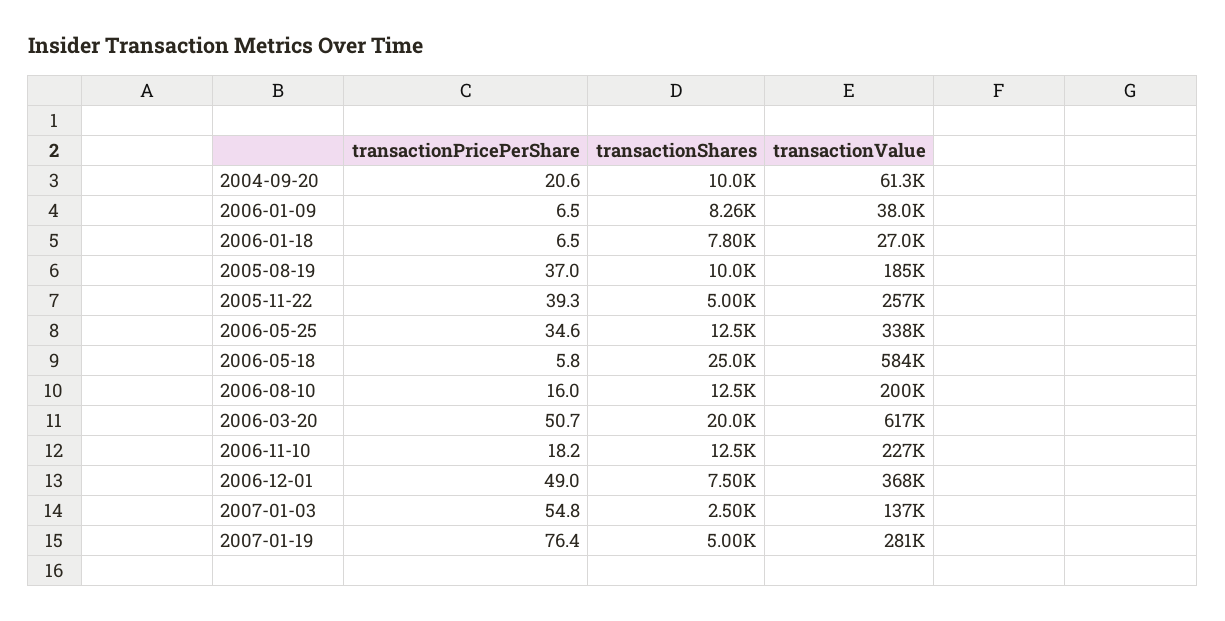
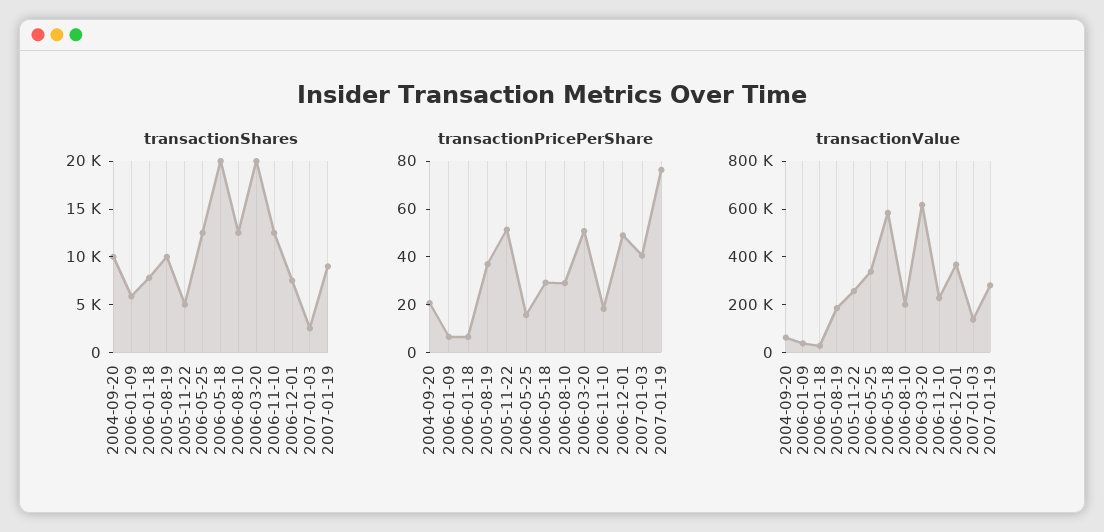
  {
    "transactionPricePerShare": {
      "2004-09-20": 20.6,
      "2006-01-09": 6.5,
      "2006-01-18": 6.5,
      "2005-08-19": 37,
-     "2005-11-22": 39.3,
+     "2005-11-22": 50,
-     "2006-05-25": 34.6,
+     "2006-05-25": 15,
-     "2006-05-18": 5.8,
+     "2006-05-18": 30,
-     "2006-08-10": 16,
+     "2006-08-10": 30,
      "2006-03-20": 50.7,
      "2006-11-10": 18.2,
      "2006-12-01": 49,
-     "2007-01-03": 54.8,
+     "2007-01-03": 40,
      "2007-01-19": 76.4
    },
    "transactionShares": {
      "2004-09-20": 10000,
-     "2006-01-09": 8260,
+     "2006-01-09": 6000,
      "2006-01-18": 7800,
      "2005-08-19": 10000,
      "2005-11-22": 5000,
      "2006-05-25": 12500,
-     "2006-05-18": 25000,
+     "2006-05-18": 20000,
      "2006-08-10": 12500,
      "2006-03-20": 20000,
      "2006-11-10": 12500,
      "2006-12-01": 7500,
      "2007-01-03": 2500,
-     "2007-01-19": 5000
+     "2007-01-19": 9000
    },
    "transactionValue": {
      "2004-09-20": 61300,
      "2006-01-09": 38000,
      "2006-01-18": 27000,
      "2005-08-19": 185000,
      "2005-11-22": 257000,
      "2006-05-25": 338000,
      "2006-05-18": 584000,
      "2006-08-10": 200000,
      "2006-03-20": 617000,
      "2006-11-10": 227000,
      "2006-12-01": 368000,
      "2007-01-03": 137000,
      "2007-01-19": 281000
    }
  }

